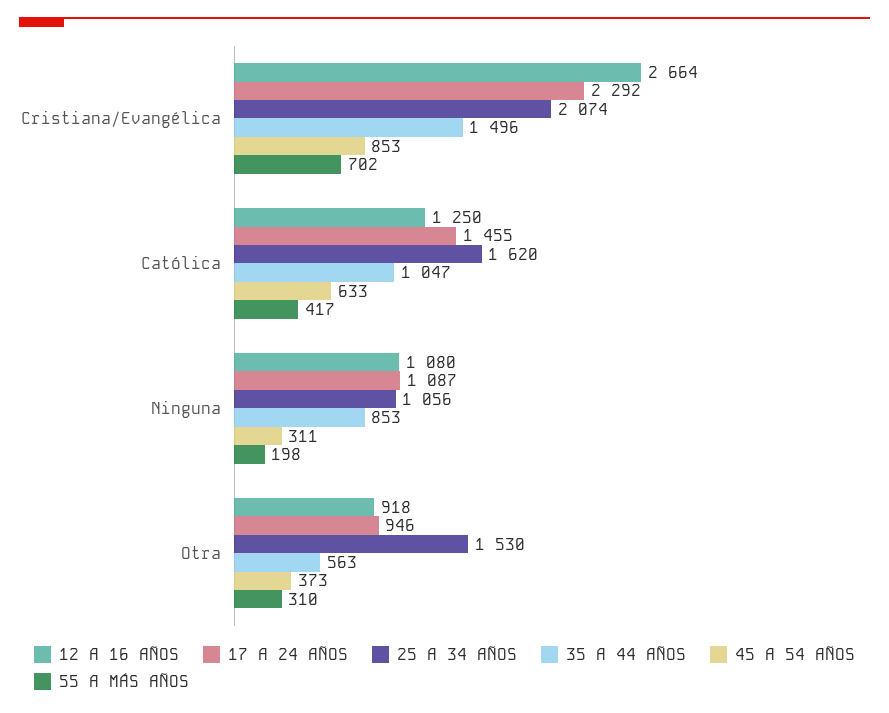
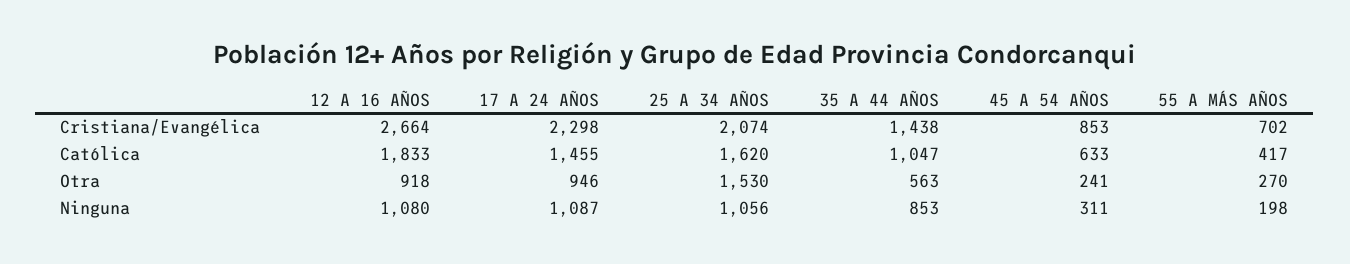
  {
    "12 A 16 AÑOS": {
      "Cristiana/Evangélica": 2664,
-     "Católica": 1250,
+     "Católica": 1833,
      "Ninguna": 1080,
      "Otra": 918
    },
    "17 A 24 AÑOS": {
-     "Cristiana/Evangélica": 2292,
+     "Cristiana/Evangélica": 2298,
      "Católica": 1455,
      "Ninguna": 1087,
      "Otra": 946
    },
    "25 A 34 AÑOS": {
      "Cristiana/Evangélica": 2074,
      "Católica": 1620,
      "Ninguna": 1056,
      "Otra": 1530
    },
    "35 A 44 AÑOS": {
-     "Cristiana/Evangélica": 1496,
+     "Cristiana/Evangélica": 1438,
      "Católica": 1047,
      "Ninguna": 853,
      "Otra": 563
    },
    "45 A 54 AÑOS": {
      "Cristiana/Evangélica": 853,
      "Católica": 633,
      "Ninguna": 311,
-     "Otra": 373
+     "Otra": 241
    },
    "55 A MÁS AÑOS": {
      "Cristiana/Evangélica": 702,
      "Católica": 417,
      "Ninguna": 198,
-     "Otra": 310
+     "Otra": 270
    }
  }

